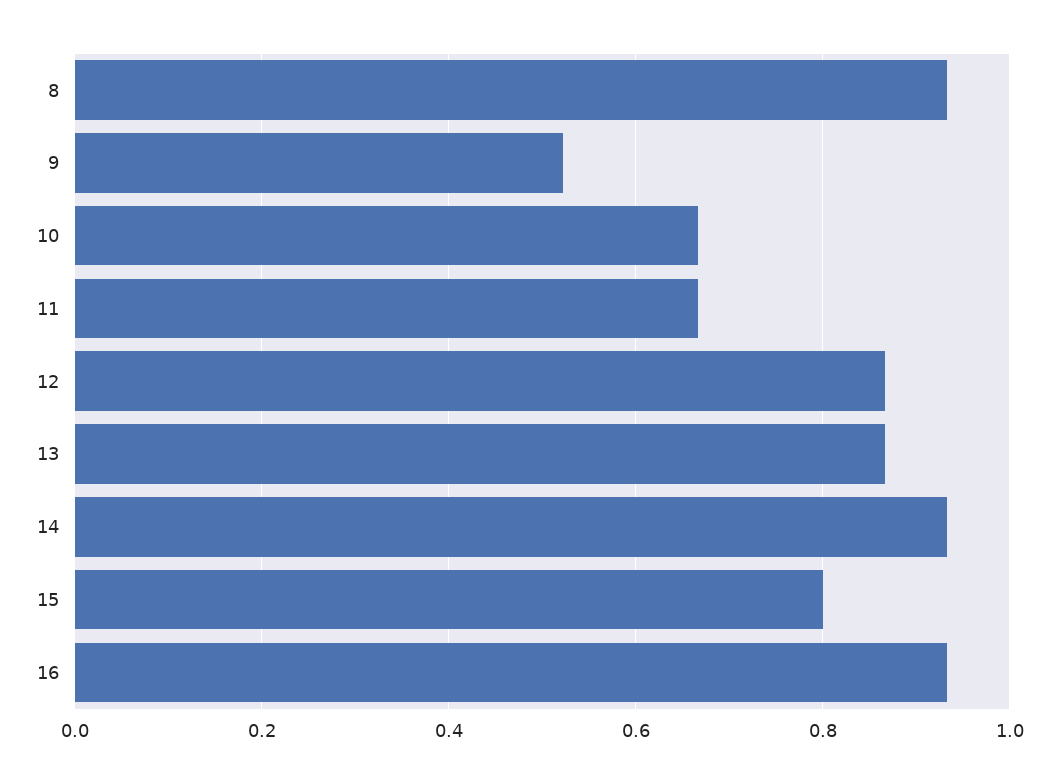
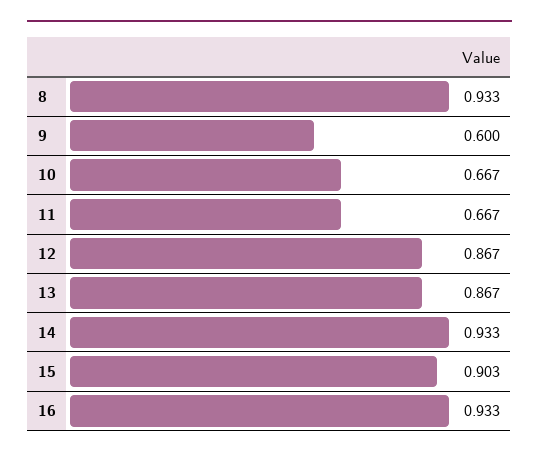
  {
    "8": 0.933,
-   "9": 0.52,
+   "9": 0.6,
    "10": 0.667,
    "11": 0.667,
    "12": 0.867,
    "13": 0.867,
    "14": 0.933,
-   "15": 0.8,
+   "15": 0.903,
    "16": 0.933
  }

